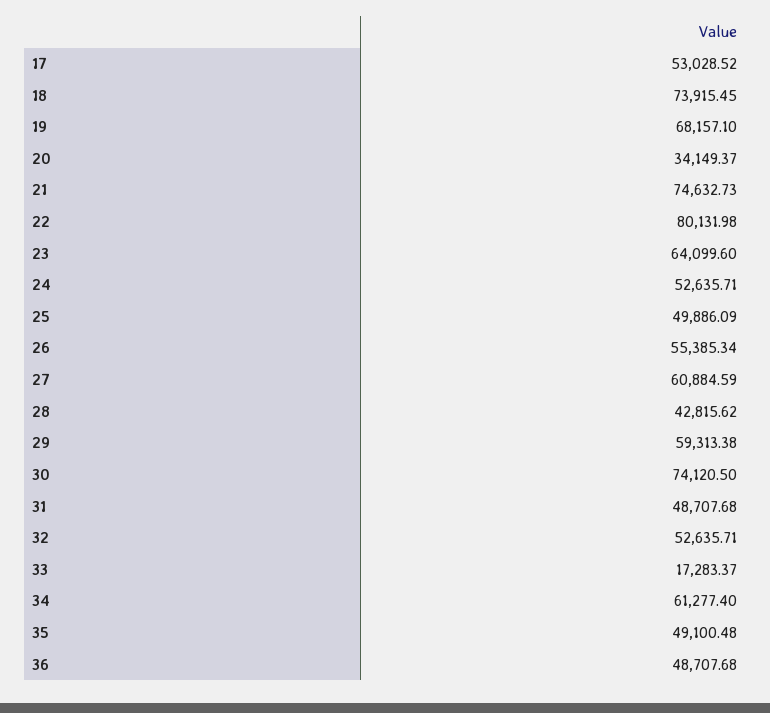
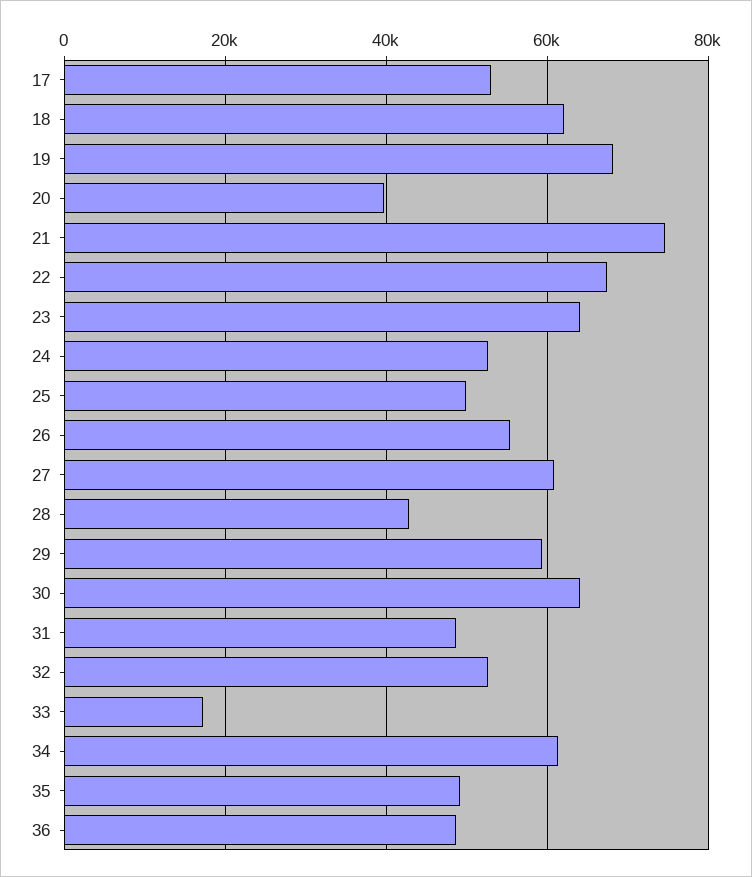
  {
    "17": 53028.52,
-   "18": 73915.45,
+   "18": 62000,
    "19": 68157.1,
-   "20": 34149.37,
+   "20": 40000,
    "21": 74632.73,
-   "22": 80131.98,
+   "22": 68000,
    "23": 64099.6,
    "24": 52635.71,
    "25": 49886.09,
    "26": 55385.34,
    "27": 60884.59,
    "28": 42815.62,
    "29": 59313.38,
-   "30": 74120.5,
+   "30": 64000,
    "31": 48707.68,
    "32": 52635.71,
    "33": 17283.37,
    "34": 61277.4,
    "35": 49100.48,
    "36": 48707.68
  }

